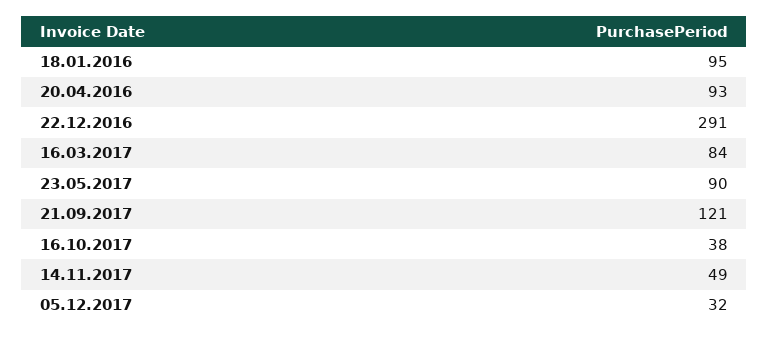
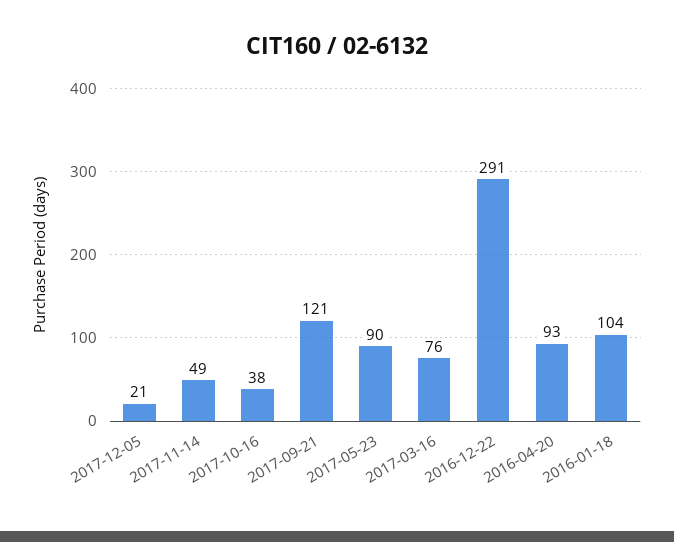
  {
-   "18.01.2016": 95,
+   "18.01.2016": 104,
    "20.04.2016": 93,
    "22.12.2016": 291,
-   "16.03.2017": 84,
+   "16.03.2017": 76,
    "23.05.2017": 90,
    "21.09.2017": 121,
    "16.10.2017": 38,
    "14.11.2017": 49,
-   "05.12.2017": 32
+   "05.12.2017": 21
  }

